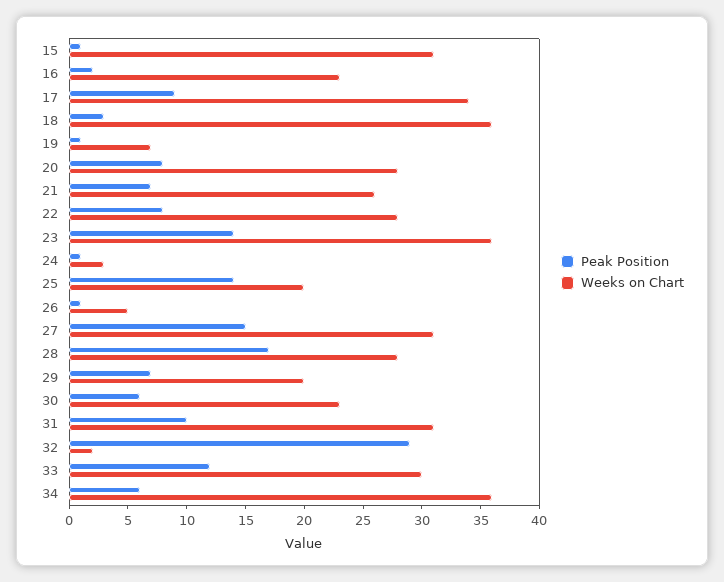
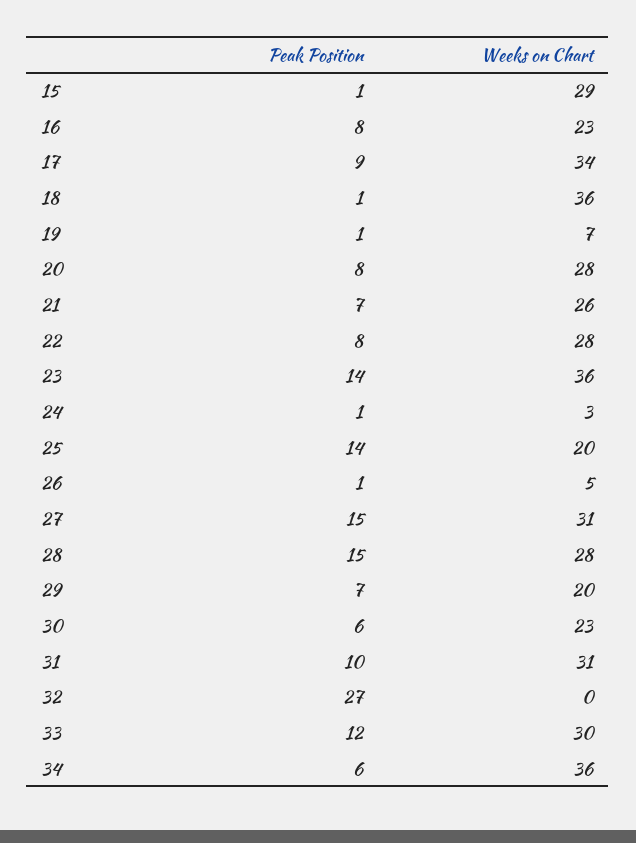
  {
    "Peak Position": {
      "15": 1,
-     "16": 2,
+     "16": 8,
      "17": 9,
-     "18": 3,
+     "18": 1,
      "19": 1,
      "20": 8,
      "21": 7,
      "22": 8,
      "23": 14,
      "24": 1,
      "25": 14,
      "26": 1,
      "27": 15,
-     "28": 17,
+     "28": 15,
      "29": 7,
      "30": 6,
      "31": 10,
-     "32": 29,
+     "32": 27,
      "33": 12,
      "34": 6
    },
    "Weeks on Chart": {
-     "15": 31,
+     "15": 29,
      "16": 23,
      "17": 34,
      "18": 36,
      "19": 7,
      "20": 28,
      "21": 26,
      "22": 28,
      "23": 36,
      "24": 3,
      "25": 20,
      "26": 5,
      "27": 31,
      "28": 28,
      "29": 20,
      "30": 23,
      "31": 31,
-     "32": 2,
+     "32": 0,
      "33": 30,
      "34": 36
    }
  }

